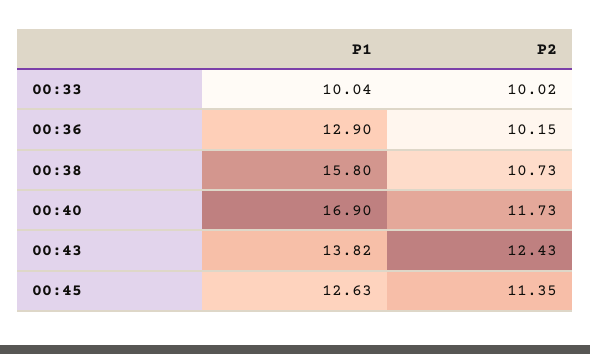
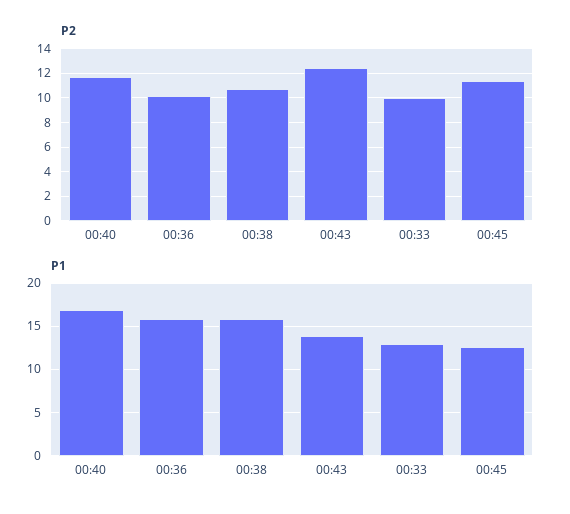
  {
    "P1": {
-     "00:33": 10.04,
+     "00:33": 13,
-     "00:36": 12.9,
+     "00:36": 16,
      "00:38": 15.8,
      "00:40": 16.9,
      "00:43": 13.82,
      "00:45": 12.63
    },
    "P2": {
      "00:33": 10.02,
      "00:36": 10.15,
      "00:38": 10.73,
      "00:40": 11.73,
      "00:43": 12.43,
      "00:45": 11.35
    }
  }

